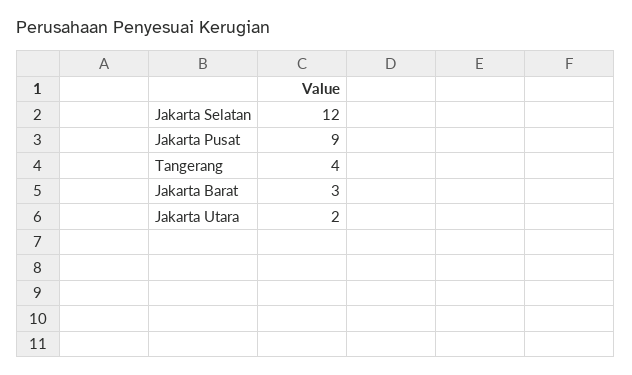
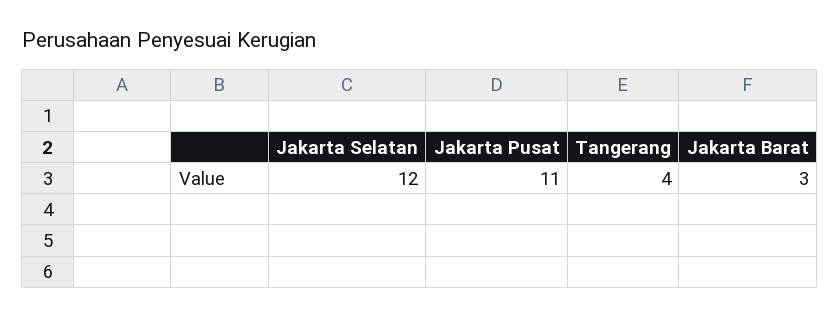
  {
    "Jakarta Selatan": 12,
-   "Jakarta Pusat": 9,
+   "Jakarta Pusat": 11,
    "Tangerang": 4,
-   "Jakarta Barat": 3,
+   "Jakarta Barat": 3
-   "Jakarta Utara": 2
  }

